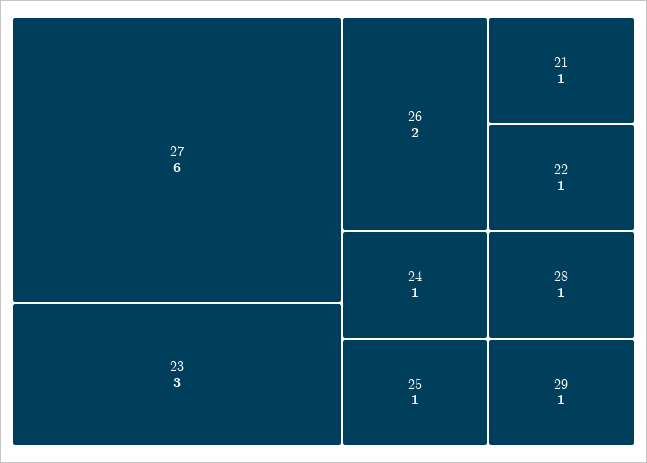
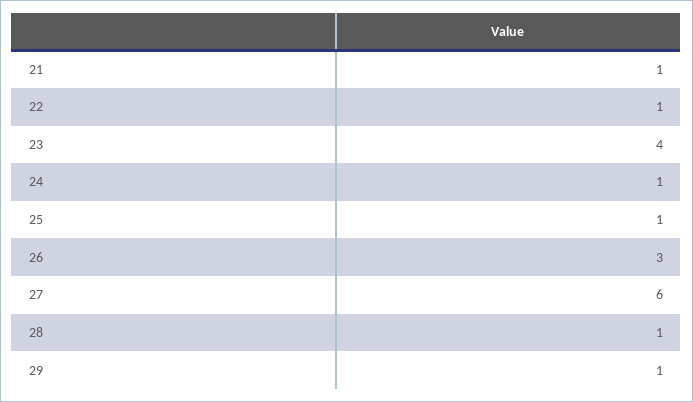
  {
    "27": 6,
-   "23": 3,
+   "23": 4,
-   "26": 2,
+   "26": 3,
    "21": 1,
    "22": 1,
    "24": 1,
    "25": 1,
    "28": 1,
    "29": 1
  }

